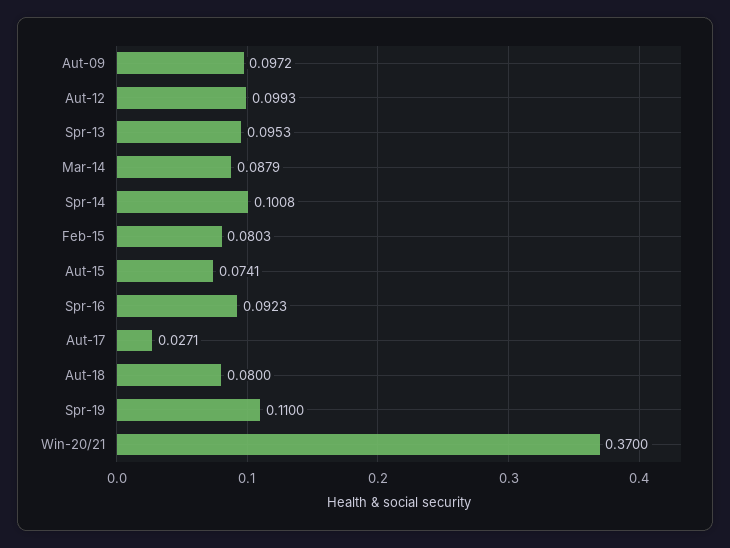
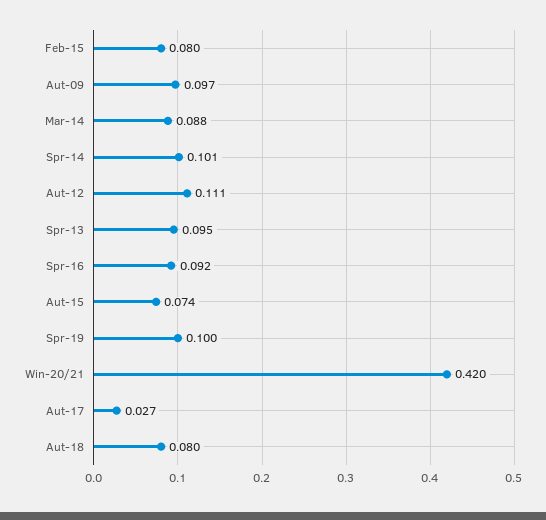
  {
    "Aut-09": 0.0972,
-   "Aut-12": 0.0993,
+   "Aut-12": 0.111,
    "Spr-13": 0.0953,
    "Mar-14": 0.0879,
    "Spr-14": 0.1008,
    "Feb-15": 0.0803,
    "Aut-15": 0.0741,
    "Spr-16": 0.0923,
    "Aut-17": 0.0271,
    "Aut-18": 0.08,
-   "Spr-19": 0.11,
+   "Spr-19": 0.1,
-   "Win-20/21": 0.37
+   "Win-20/21": 0.42
  }

